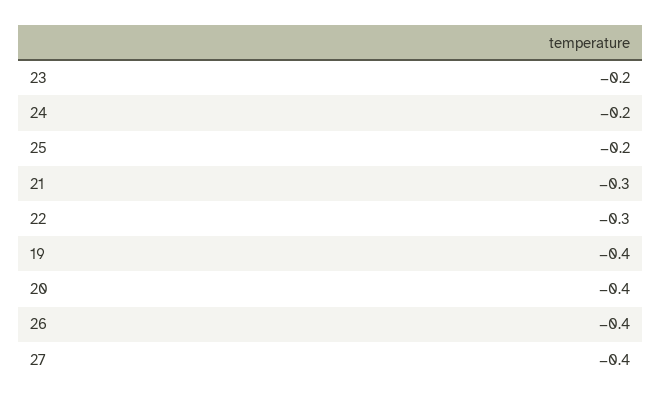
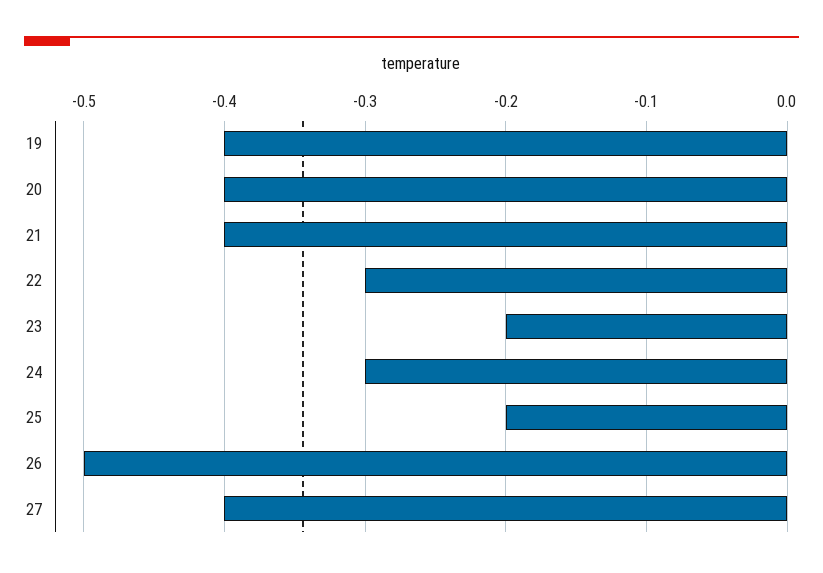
  {
    "23": -0.2,
-   "24": -0.2,
+   "24": -0.3,
    "25": -0.2,
-   "21": -0.3,
+   "21": -0.4,
    "22": -0.3,
    "19": -0.4,
    "20": -0.4,
-   "26": -0.4,
+   "26": -0.5,
    "27": -0.4
  }

